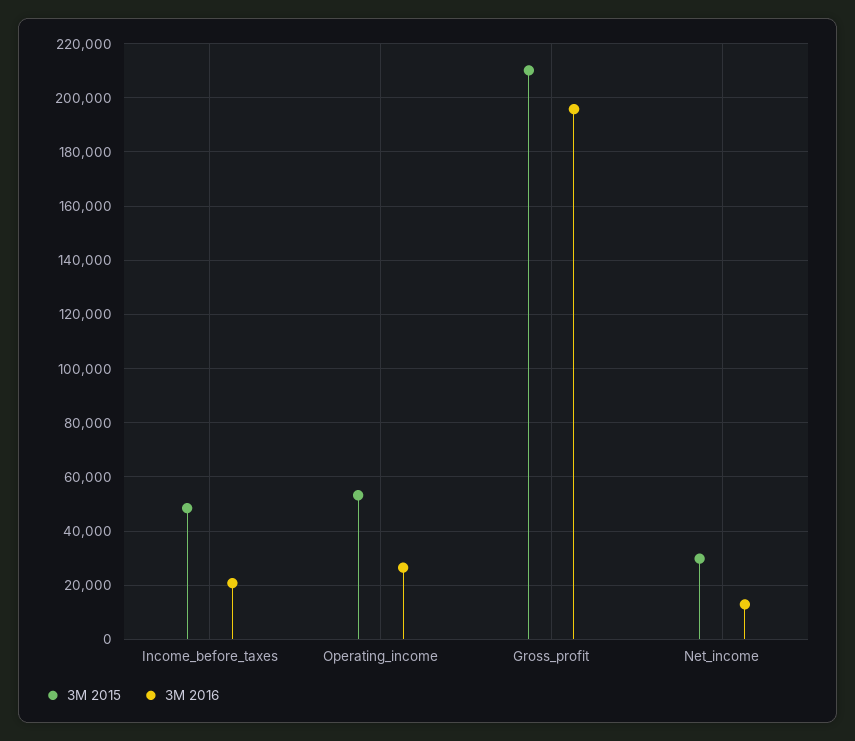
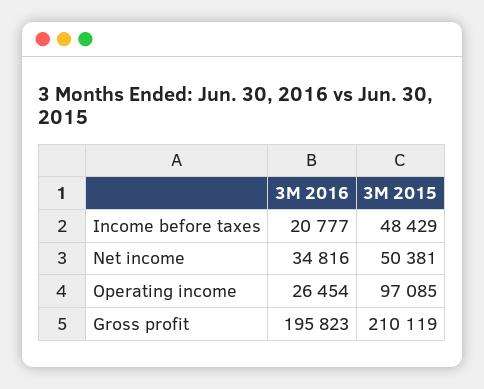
  {
    "3M 2015": {
      "Income_before_taxes": 48429,
-     "Operating_income": 52500,
+     "Operating_income": 97085,
      "Gross_profit": 210119,
-     "Net_income": 30000
+     "Net_income": 50381
    },
    "3M 2016": {
      "Income_before_taxes": 20777,
      "Operating_income": 26454,
      "Gross_profit": 195823,
-     "Net_income": 12500
+     "Net_income": 34816
    }
  }

